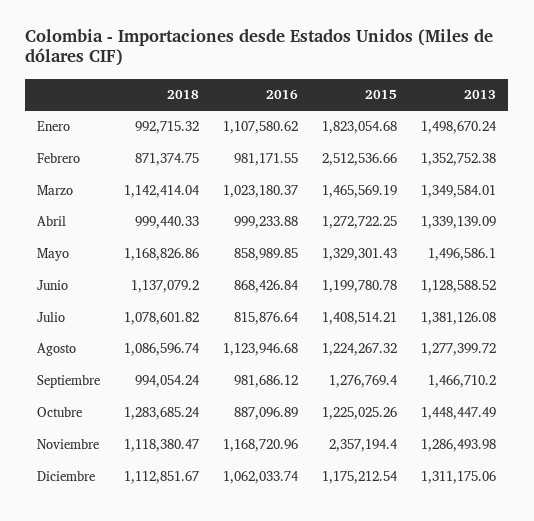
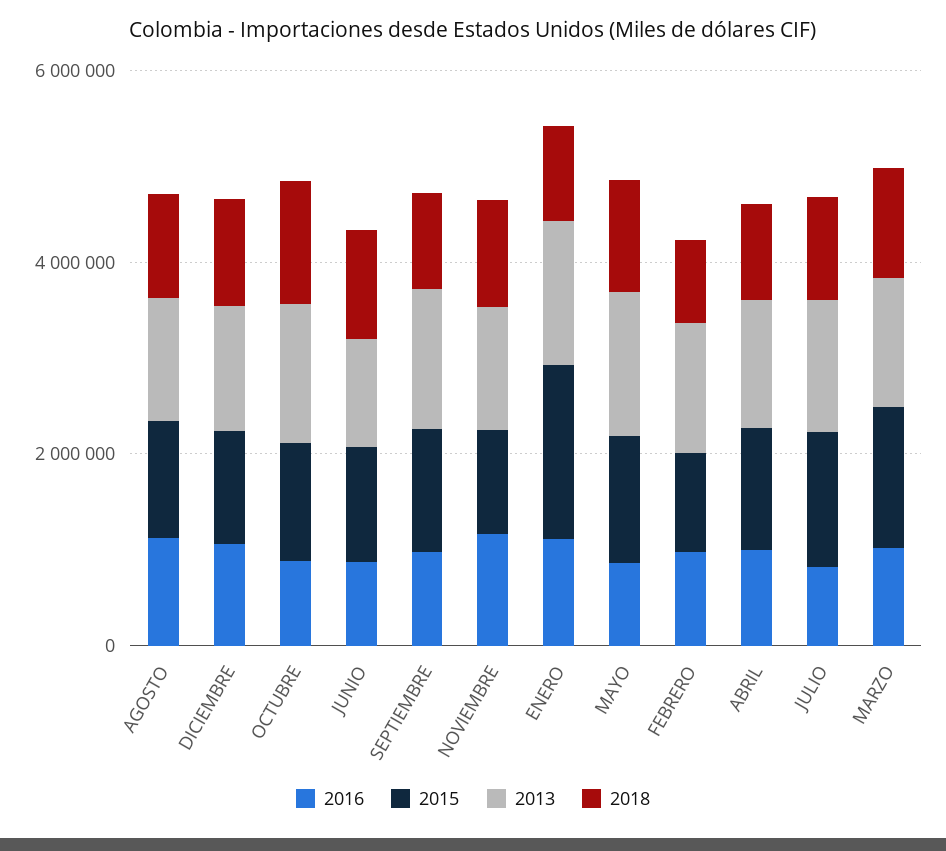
  {
    "2018": {
      "Enero": 992715.32,
      "Febrero": 871374.75,
      "Marzo": 1142414.04,
      "Abril": 999440.33,
      "Mayo": 1168826.86,
      "Junio": 1137079.2,
      "Julio": 1078601.82,
      "Agosto": 1086596.74,
      "Septiembre": 994054.24,
      "Octubre": 1283685.24,
      "Noviembre": 1118380.47,
      "Diciembre": 1112851.67
    },
    "2016": {
      "Enero": 1107580.62,
      "Febrero": 981171.55,
      "Marzo": 1023180.37,
      "Abril": 999233.88,
      "Mayo": 858989.85,
      "Junio": 868426.84,
      "Julio": 815876.64,
      "Agosto": 1123946.68,
      "Septiembre": 981686.12,
      "Octubre": 887096.89,
      "Noviembre": 1168720.96,
      "Diciembre": 1062033.74
    },
    "2015": {
      "Enero": 1823054.68,
-     "Febrero": 2512536.66,
+     "Febrero": 1000000,
      "Marzo": 1465569.19,
      "Abril": 1272722.25,
      "Mayo": 1329301.43,
      "Junio": 1199780.78,
      "Julio": 1408514.21,
      "Agosto": 1224267.32,
      "Septiembre": 1276769.4,
      "Octubre": 1225025.26,
-     "Noviembre": 2357194.4,
+     "Noviembre": 1000000,
      "Diciembre": 1175212.54
    },
    "2013": {
      "Enero": 1498670.24,
      "Febrero": 1352752.38,
      "Marzo": 1349584.01,
      "Abril": 1339139.09,
      "Mayo": 1496586.1,
      "Junio": 1128588.52,
      "Julio": 1381126.08,
      "Agosto": 1277399.72,
      "Septiembre": 1466710.2,
      "Octubre": 1448447.49,
      "Noviembre": 1286493.98,
      "Diciembre": 1311175.06
    }
  }

